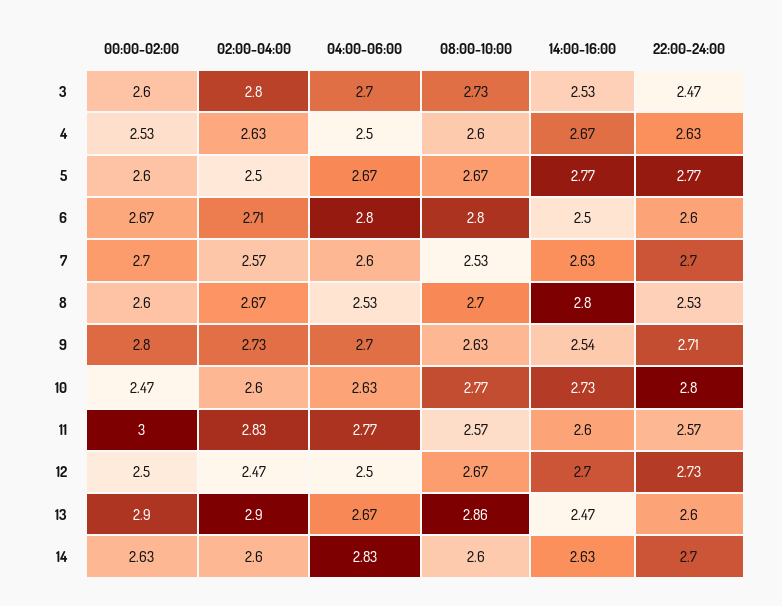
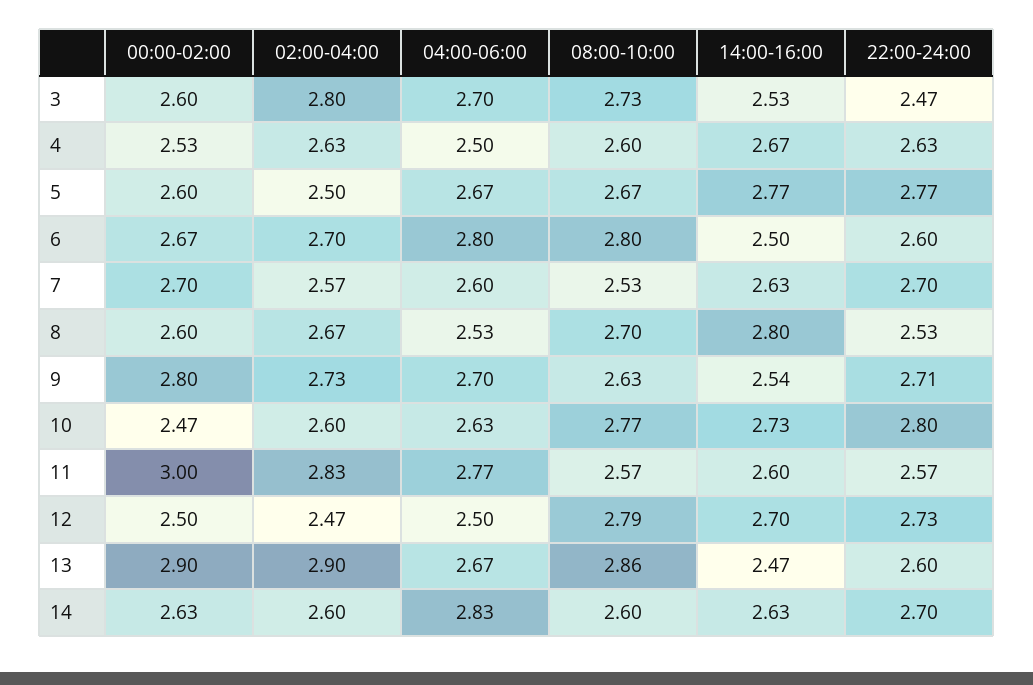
  {
    "00:00-02:00": {
      "3": 2.6,
      "4": 2.53,
      "5": 2.6,
      "6": 2.67,
      "7": 2.7,
      "8": 2.6,
      "9": 2.8,
      "10": 2.47,
      "11": 3,
      "12": 2.5,
      "13": 2.9,
      "14": 2.63
    },
    "02:00-04:00": {
      "3": 2.8,
      "4": 2.63,
      "5": 2.5,
-     "6": 2.71,
+     "6": 2.7,
      "7": 2.57,
      "8": 2.67,
      "9": 2.73,
      "10": 2.6,
      "11": 2.83,
      "12": 2.47,
      "13": 2.9,
      "14": 2.6
    },
    "04:00-06:00": {
      "3": 2.7,
      "4": 2.5,
      "5": 2.67,
      "6": 2.8,
      "7": 2.6,
      "8": 2.53,
      "9": 2.7,
      "10": 2.63,
      "11": 2.77,
      "12": 2.5,
      "13": 2.67,
      "14": 2.83
    },
    "08:00-10:00": {
      "3": 2.73,
      "4": 2.6,
      "5": 2.67,
      "6": 2.8,
      "7": 2.53,
      "8": 2.7,
      "9": 2.63,
      "10": 2.77,
      "11": 2.57,
-     "12": 2.67,
+     "12": 2.79,
      "13": 2.86,
      "14": 2.6
    },
    "14:00-16:00": {
      "3": 2.53,
      "4": 2.67,
      "5": 2.77,
      "6": 2.5,
      "7": 2.63,
      "8": 2.8,
      "9": 2.54,
      "10": 2.73,
      "11": 2.6,
      "12": 2.7,
      "13": 2.47,
      "14": 2.63
    },
    "22:00-24:00": {
      "3": 2.47,
      "4": 2.63,
      "5": 2.77,
      "6": 2.6,
      "7": 2.7,
      "8": 2.53,
      "9": 2.71,
      "10": 2.8,
      "11": 2.57,
      "12": 2.73,
      "13": 2.6,
      "14": 2.7
    }
  }

